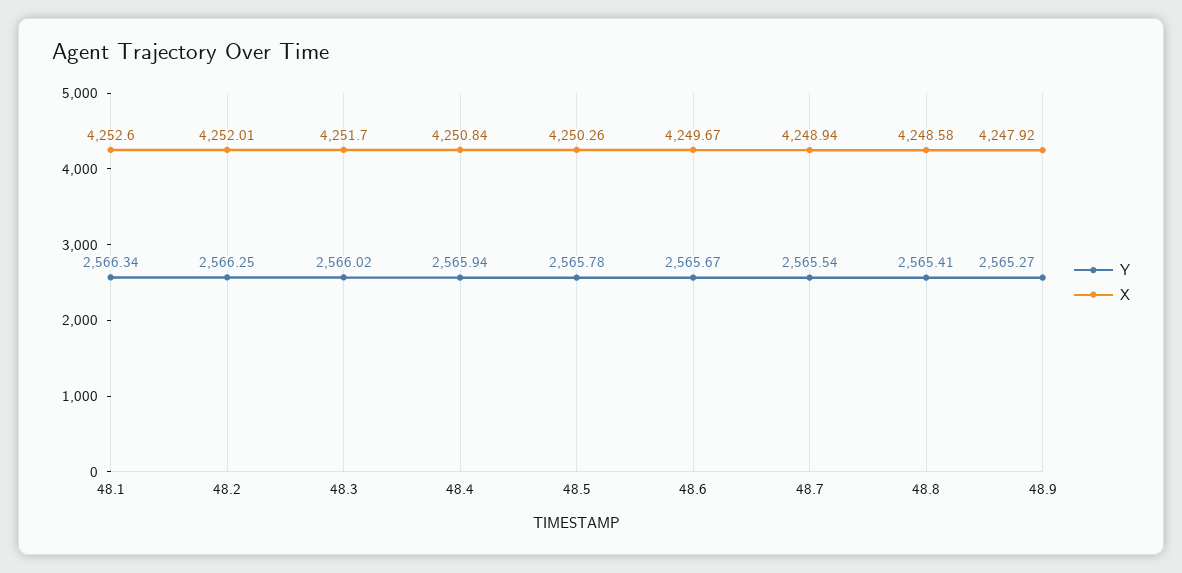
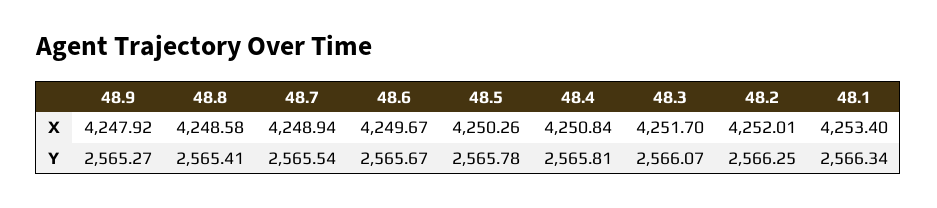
  {
    "Y": {
      "48.1": 2566.34,
      "48.2": 2566.25,
-     "48.3": 2566.02,
+     "48.3": 2566.07,
-     "48.4": 2565.94,
+     "48.4": 2565.81,
      "48.5": 2565.78,
      "48.6": 2565.67,
      "48.7": 2565.54,
      "48.8": 2565.41,
      "48.9": 2565.27
    },
    "X": {
-     "48.1": 4252.6,
+     "48.1": 4253.4,
      "48.2": 4252.01,
      "48.3": 4251.7,
      "48.4": 4250.84,
      "48.5": 4250.26,
      "48.6": 4249.67,
      "48.7": 4248.94,
      "48.8": 4248.58,
      "48.9": 4247.92
    }
  }

